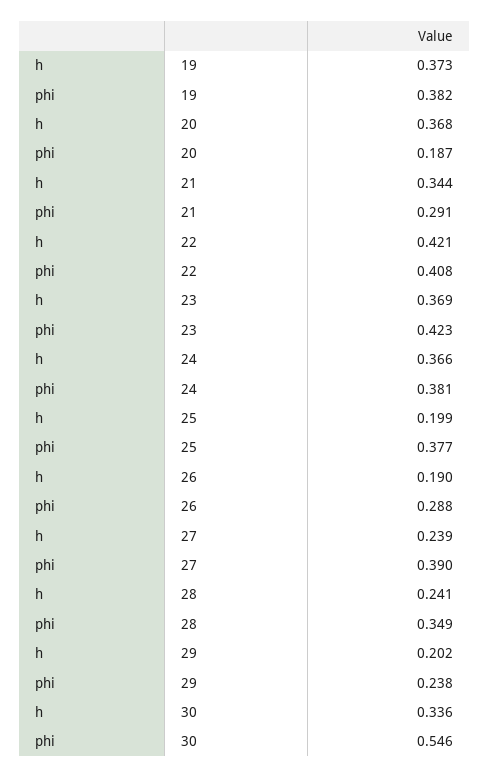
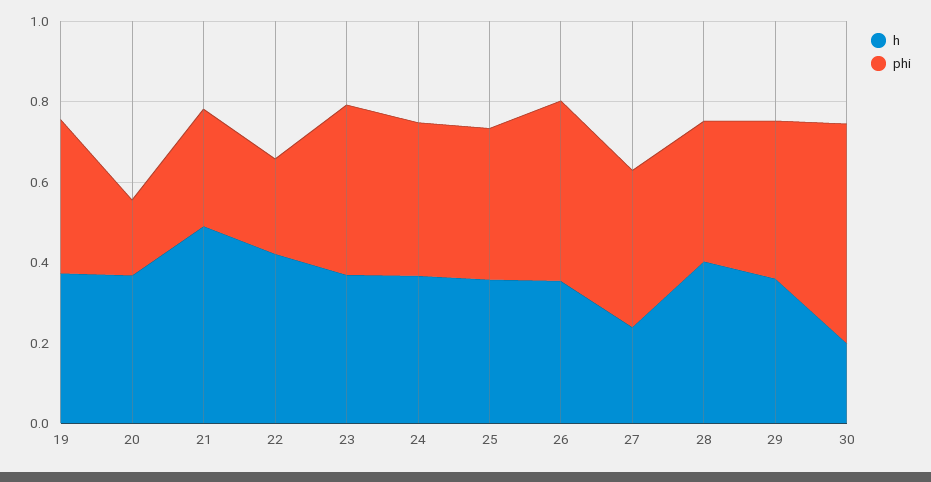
  {
    "h": {
      "19": 0.373,
      "20": 0.368,
-     "21": 0.344,
+     "21": 0.5,
      "22": 0.421,
      "23": 0.369,
      "24": 0.366,
-     "25": 0.199,
+     "25": 0.35,
-     "26": 0.19,
+     "26": 0.35,
      "27": 0.239,
-     "28": 0.241,
+     "28": 0.4,
-     "29": 0.202,
+     "29": 0.35,
-     "30": 0.336
+     "30": 0.2
    },
    "phi": {
      "19": 0.382,
      "20": 0.187,
      "21": 0.291,
-     "22": 0.408,
+     "22": 0.25,
      "23": 0.423,
      "24": 0.381,
      "25": 0.377,
-     "26": 0.288,
+     "26": 0.45,
      "27": 0.39,
      "28": 0.349,
-     "29": 0.238,
+     "29": 0.4,
      "30": 0.546
    }
  }

